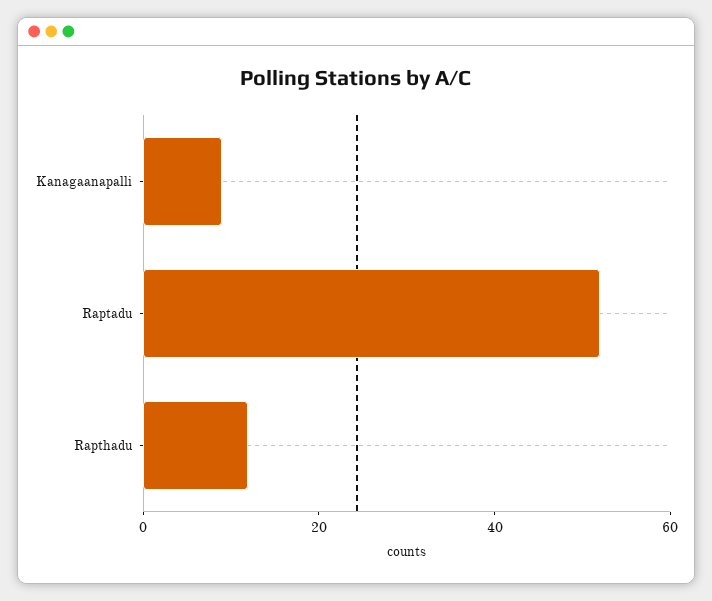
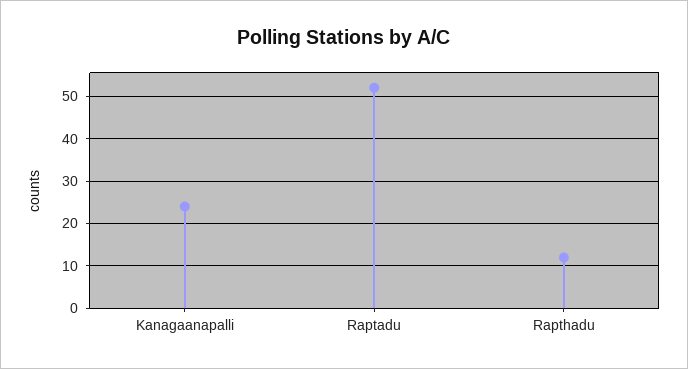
  {
-   "Kanagaanapalli": 10,
+   "Kanagaanapalli": 25,
    "Raptadu": 50,
    "Rapthadu": 10
  }

